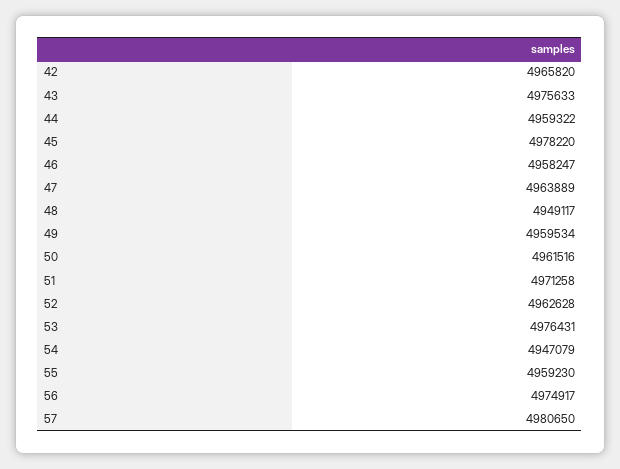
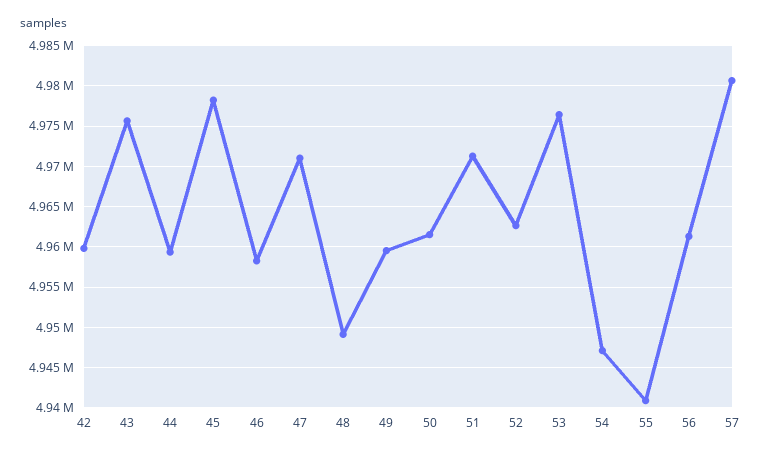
  {
-   "42": 4965820,
+   "42": 4960000,
    "43": 4975633,
    "44": 4959322,
    "45": 4978220,
    "46": 4958247,
-   "47": 4963889,
+   "47": 4971000,
    "48": 4949117,
    "49": 4959534,
    "50": 4961516,
    "51": 4971258,
    "52": 4962628,
    "53": 4976431,
    "54": 4947079,
-   "55": 4959230,
+   "55": 4941000,
-   "56": 4974917,
+   "56": 4961000,
    "57": 4980650
  }

